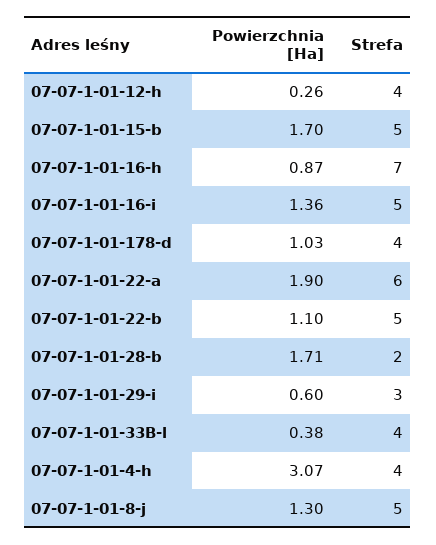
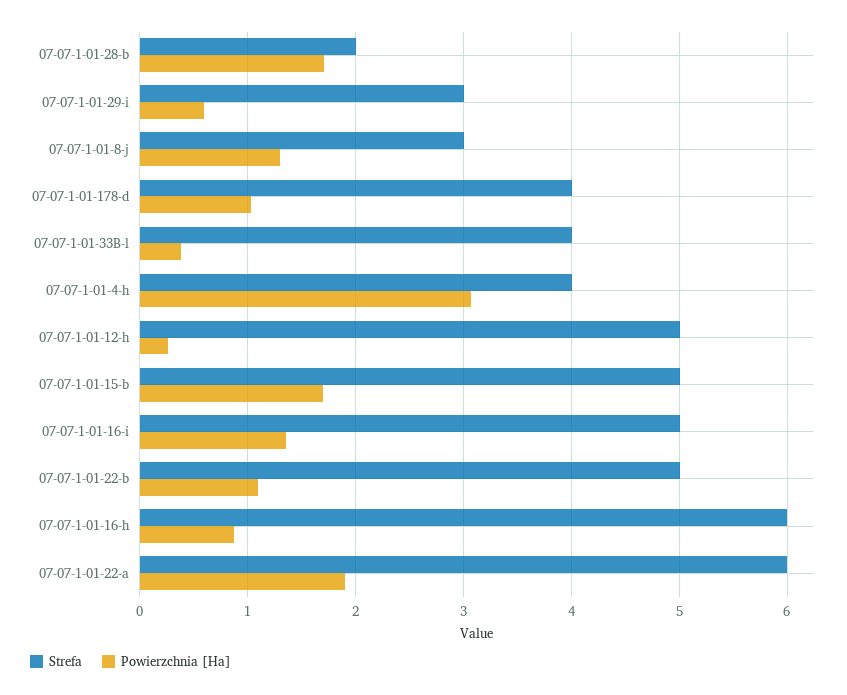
  {
    "Powierzchnia [Ha]": {
      "07-07-1-01-12-h": 0.26,
      "07-07-1-01-15-b": 1.7,
      "07-07-1-01-16-h": 0.87,
      "07-07-1-01-16-i": 1.36,
      "07-07-1-01-178-d": 1.03,
      "07-07-1-01-22-a": 1.9,
      "07-07-1-01-22-b": 1.1,
      "07-07-1-01-28-b": 1.71,
      "07-07-1-01-29-i": 0.6,
      "07-07-1-01-33B-l": 0.38,
      "07-07-1-01-4-h": 3.07,
      "07-07-1-01-8-j": 1.3
    },
    "Strefa": {
-     "07-07-1-01-12-h": 4,
+     "07-07-1-01-12-h": 5,
      "07-07-1-01-15-b": 5,
-     "07-07-1-01-16-h": 7,
+     "07-07-1-01-16-h": 6,
      "07-07-1-01-16-i": 5,
      "07-07-1-01-178-d": 4,
      "07-07-1-01-22-a": 6,
      "07-07-1-01-22-b": 5,
      "07-07-1-01-28-b": 2,
      "07-07-1-01-29-i": 3,
      "07-07-1-01-33B-l": 4,
      "07-07-1-01-4-h": 4,
-     "07-07-1-01-8-j": 5
+     "07-07-1-01-8-j": 3
    }
  }

